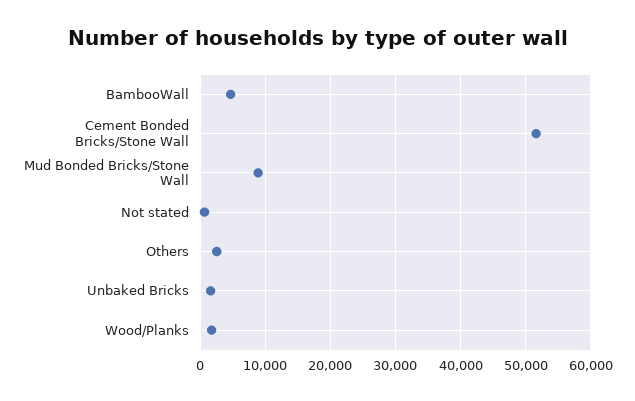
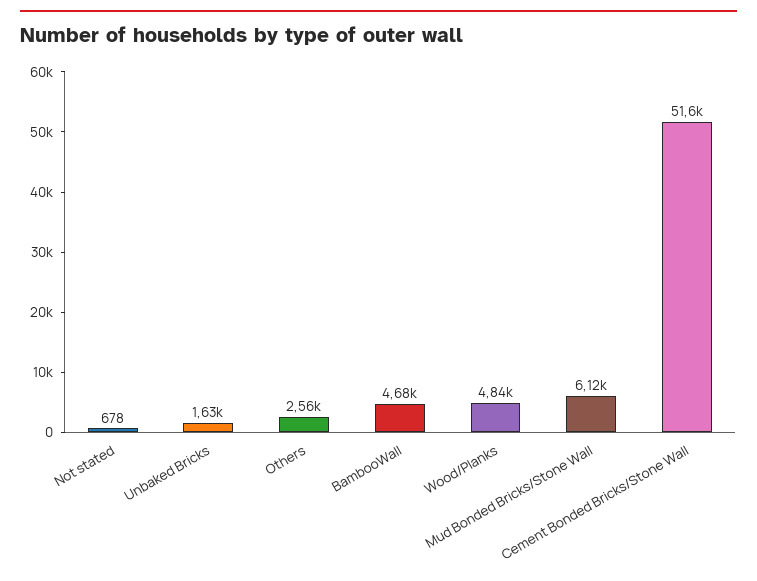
  {
    "BambooWall": 4680,
    "Cement Bonded Bricks/Stone Wall": 51600,
-   "Mud Bonded Bricks/Stone Wall": 9000,
+   "Mud Bonded Bricks/Stone Wall": 6120,
    "Not stated": 678,
    "Others": 2560,
    "Unbaked Bricks": 1630,
-   "Wood/Planks": 2000
+   "Wood/Planks": 4840
  }

